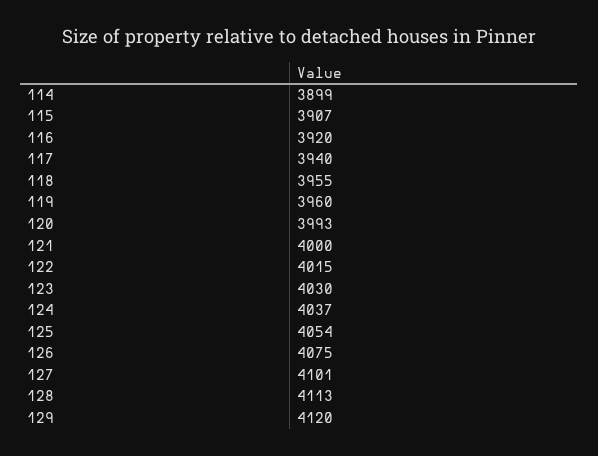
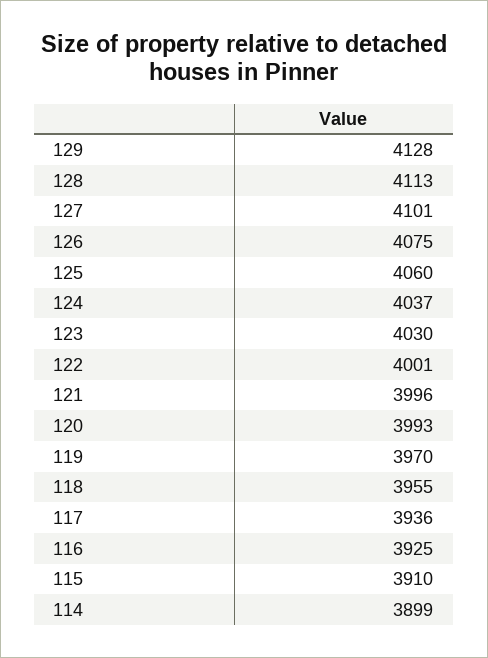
  {
    "114": 3899,
-   "115": 3907,
+   "115": 3910,
-   "116": 3920,
+   "116": 3925,
-   "117": 3940,
+   "117": 3936,
    "118": 3955,
-   "119": 3960,
+   "119": 3970,
    "120": 3993,
-   "121": 4000,
+   "121": 3996,
-   "122": 4015,
+   "122": 4001,
    "123": 4030,
    "124": 4037,
-   "125": 4054,
+   "125": 4060,
    "126": 4075,
    "127": 4101,
    "128": 4113,
-   "129": 4120
+   "129": 4128
  }

